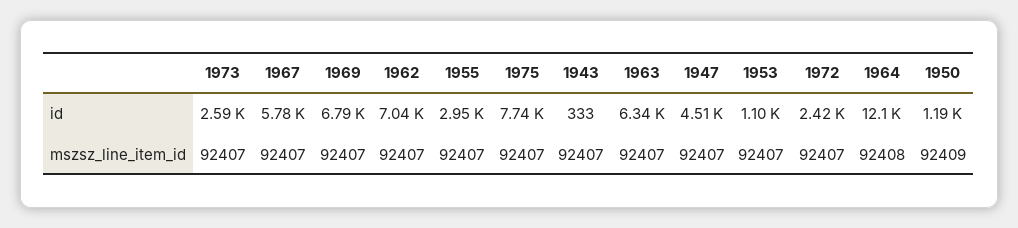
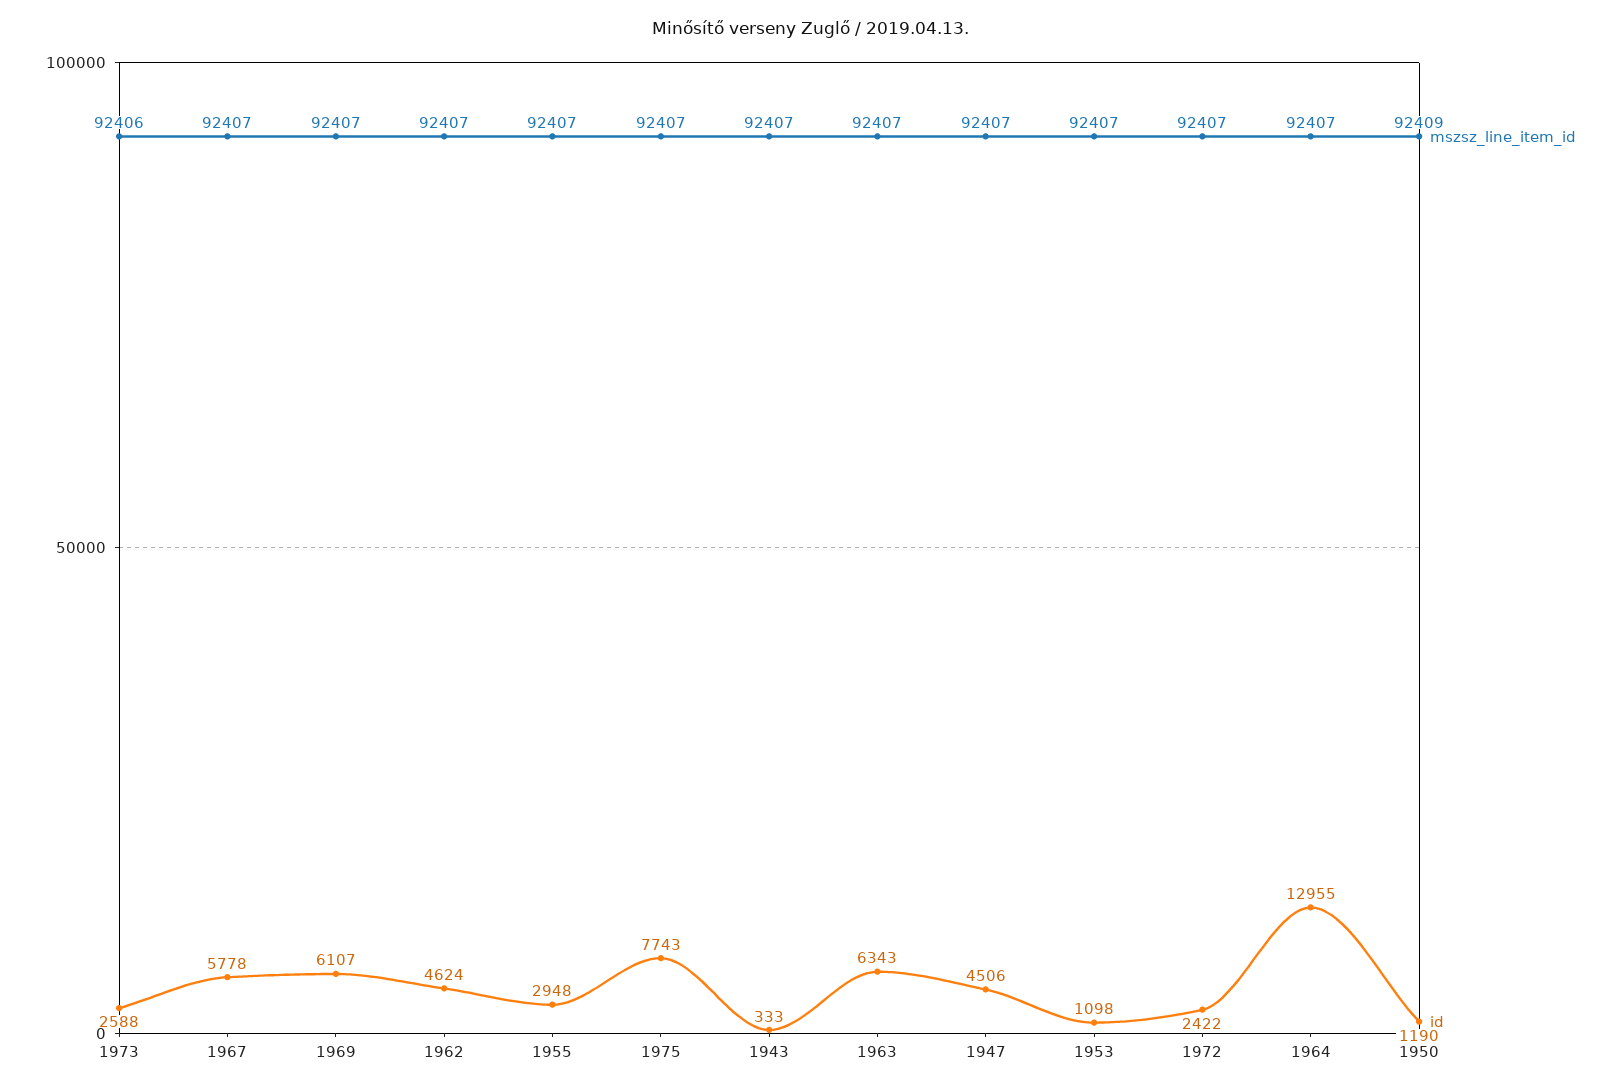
  {
    "id": {
      "1973": 2588,
      "1967": 5778,
-     "1969": 6790,
+     "1969": 6107,
-     "1962": 7040,
+     "1962": 4624,
      "1955": 2948,
      "1975": 7743,
      "1943": 333,
      "1963": 6343,
      "1947": 4506,
      "1953": 1098,
      "1972": 2422,
-     "1964": 12100,
+     "1964": 12955,
      "1950": 1190
    },
    "mszsz_line_item_id": {
-     "1973": 92407,
+     "1973": 92406,
      "1967": 92407,
      "1969": 92407,
      "1962": 92407,
      "1955": 92407,
      "1975": 92407,
      "1943": 92407,
      "1963": 92407,
      "1947": 92407,
      "1953": 92407,
      "1972": 92407,
-     "1964": 92408,
+     "1964": 92407,
      "1950": 92409
    }
  }

